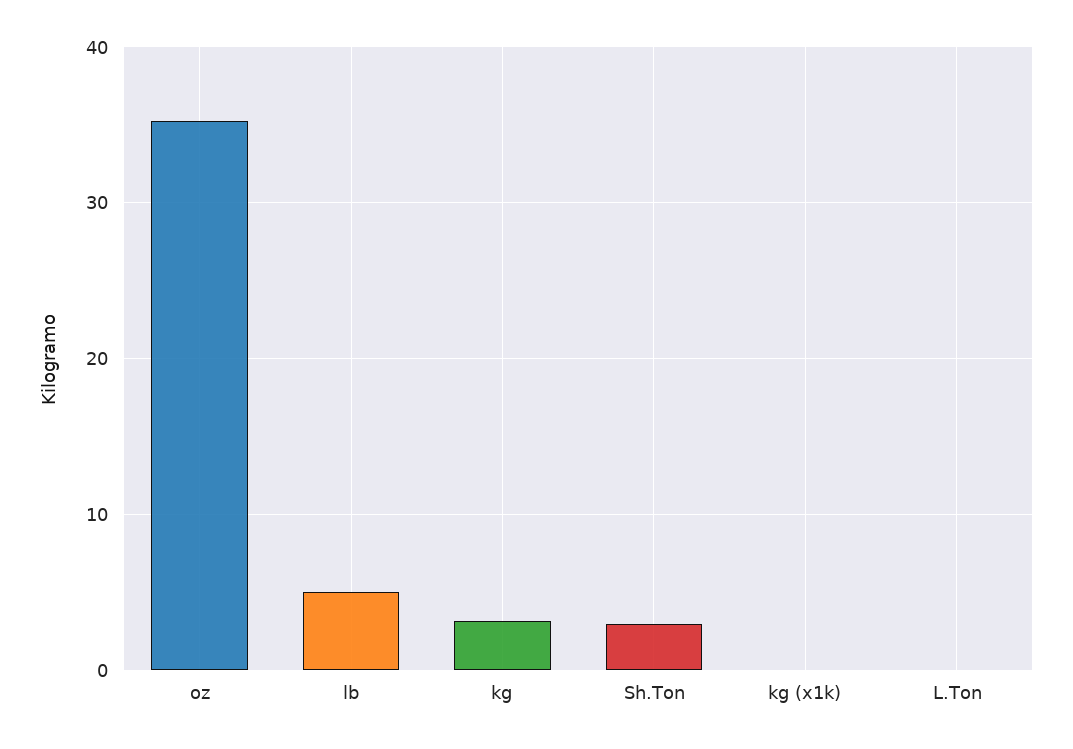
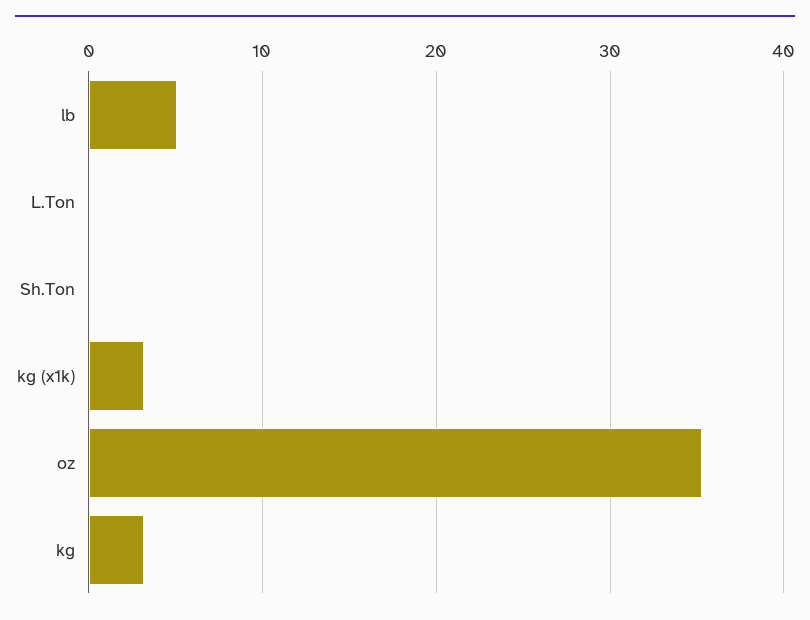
  {
    "oz": 35,
    "lb": 5,
    "kg": 3,
-   "Sh.Ton": 3,
+   "Sh.Ton": 0,
-   "kg (x1k)": 0,
+   "kg (x1k)": 3,
    "L.Ton": 0
  }

